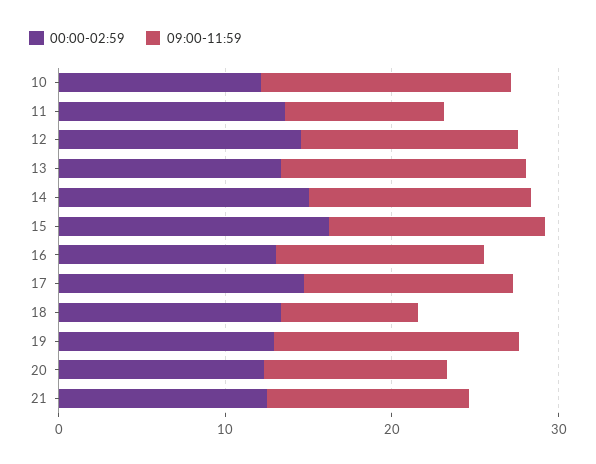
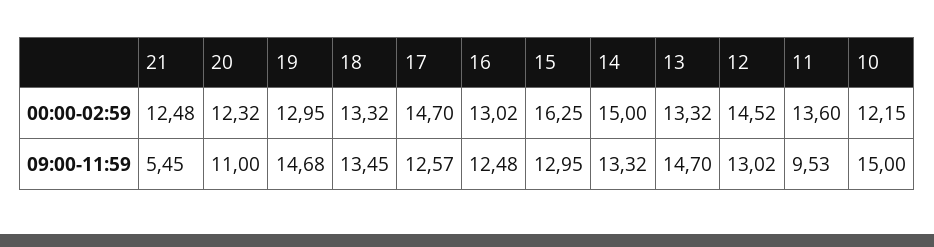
  {
    "00:00-02:59": {
      "10": 12.15,
      "11": 13.6,
      "12": 14.52,
      "13": 13.32,
      "14": 15,
      "15": 16.25,
      "16": 13.02,
      "17": 14.7,
      "18": 13.32,
      "19": 12.95,
      "20": 12.32,
      "21": 12.48
    },
    "09:00-11:59": {
      "10": 15,
      "11": 9.53,
      "12": 13.02,
      "13": 14.7,
      "14": 13.32,
      "15": 12.95,
      "16": 12.48,
      "17": 12.57,
-     "18": 8,
+     "18": 13.45,
      "19": 14.68,
      "20": 11,
-     "21": 12
+     "21": 5.45
    }
  }

